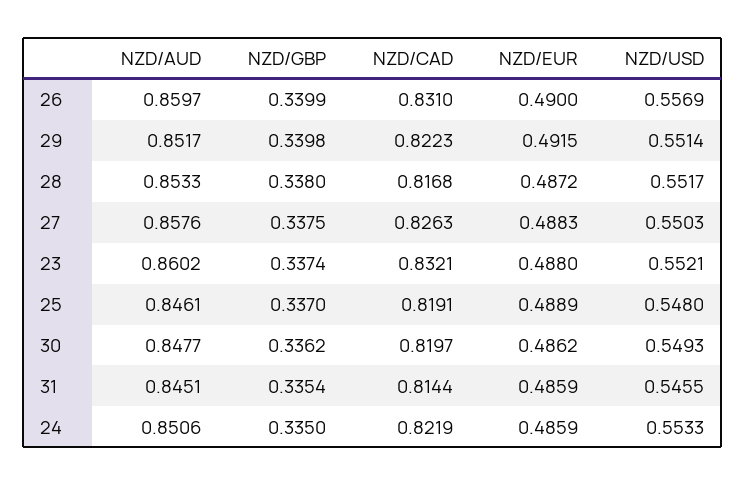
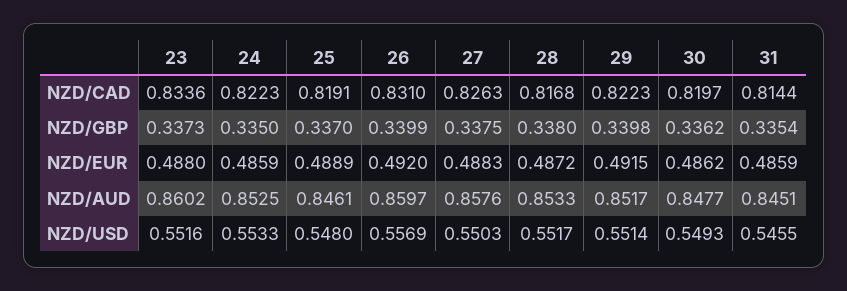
  {
    "NZD/AUD": {
      "26": 0.8597,
      "29": 0.8517,
      "28": 0.8533,
      "27": 0.8576,
      "23": 0.8602,
      "25": 0.8461,
      "30": 0.8477,
      "31": 0.8451,
-     "24": 0.8506
+     "24": 0.8525
    },
    "NZD/GBP": {
      "26": 0.3399,
      "29": 0.3398,
      "28": 0.338,
      "27": 0.3375,
-     "23": 0.3374,
+     "23": 0.3373,
      "25": 0.337,
      "30": 0.3362,
      "31": 0.3354,
      "24": 0.335
    },
    "NZD/CAD": {
      "26": 0.831,
      "29": 0.8223,
      "28": 0.8168,
      "27": 0.8263,
-     "23": 0.8321,
+     "23": 0.8336,
      "25": 0.8191,
      "30": 0.8197,
      "31": 0.8144,
-     "24": 0.8219
+     "24": 0.8223
    },
    "NZD/EUR": {
-     "26": 0.49,
+     "26": 0.492,
      "29": 0.4915,
      "28": 0.4872,
      "27": 0.4883,
      "23": 0.488,
      "25": 0.4889,
      "30": 0.4862,
      "31": 0.4859,
      "24": 0.4859
    },
    "NZD/USD": {
      "26": 0.5569,
      "29": 0.5514,
      "28": 0.5517,
      "27": 0.5503,
-     "23": 0.5521,
+     "23": 0.5516,
      "25": 0.548,
      "30": 0.5493,
      "31": 0.5455,
      "24": 0.5533
    }
  }

